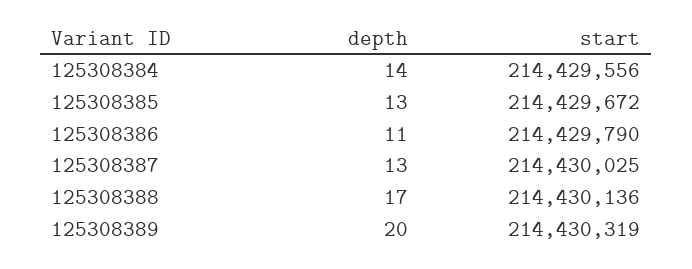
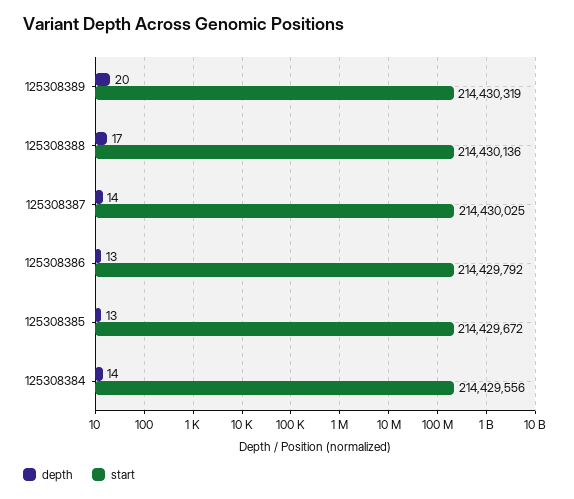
  {
    "depth": {
      "125308384": 14,
      "125308385": 13,
-     "125308386": 11,
+     "125308386": 13,
-     "125308387": 13,
+     "125308387": 14,
      "125308388": 17,
      "125308389": 20
    },
    "start": {
      "125308384": 214429556,
      "125308385": 214429672,
-     "125308386": 214429790,
+     "125308386": 214429792,
      "125308387": 214430025,
      "125308388": 214430136,
      "125308389": 214430319
    }
  }

